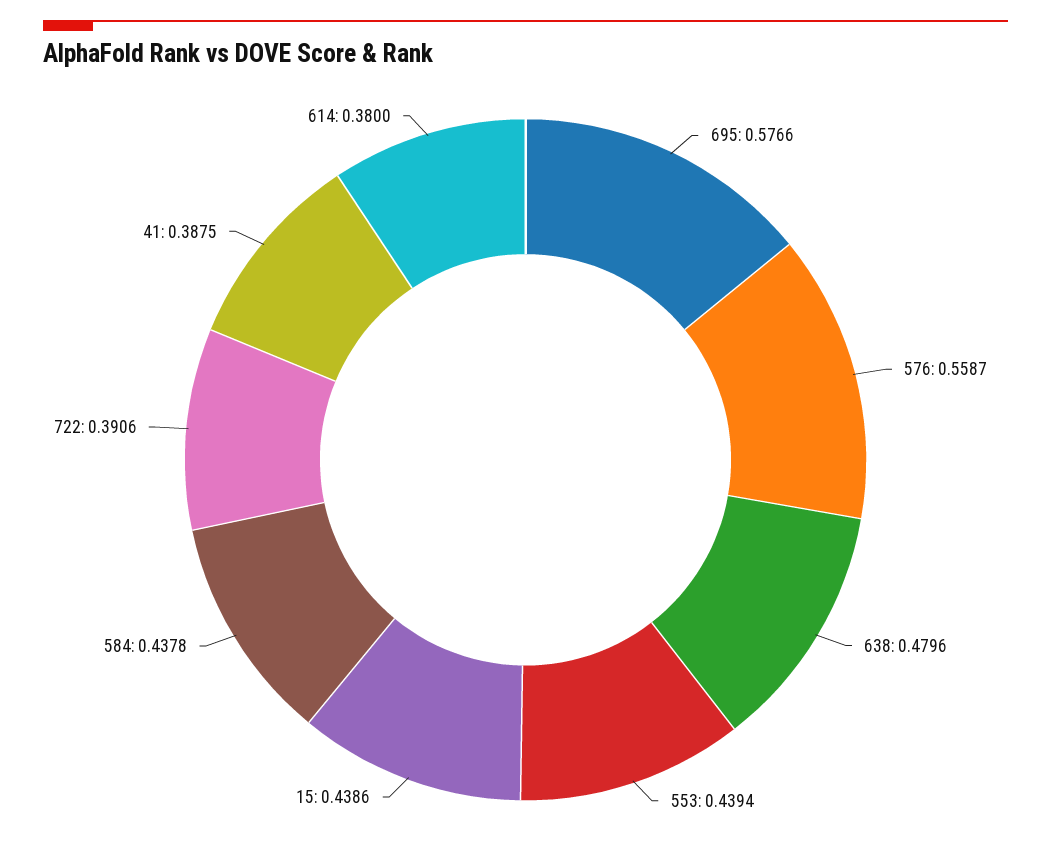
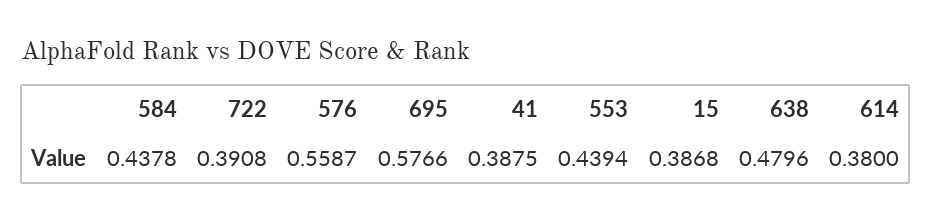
  {
    "695": 0.5766,
    "576": 0.5587,
    "638": 0.4796,
    "553": 0.4394,
-   "15": 0.4386,
+   "15": 0.3868,
    "584": 0.4378,
-   "722": 0.3906,
+   "722": 0.3908,
    "41": 0.3875,
    "614": 0.38
  }

